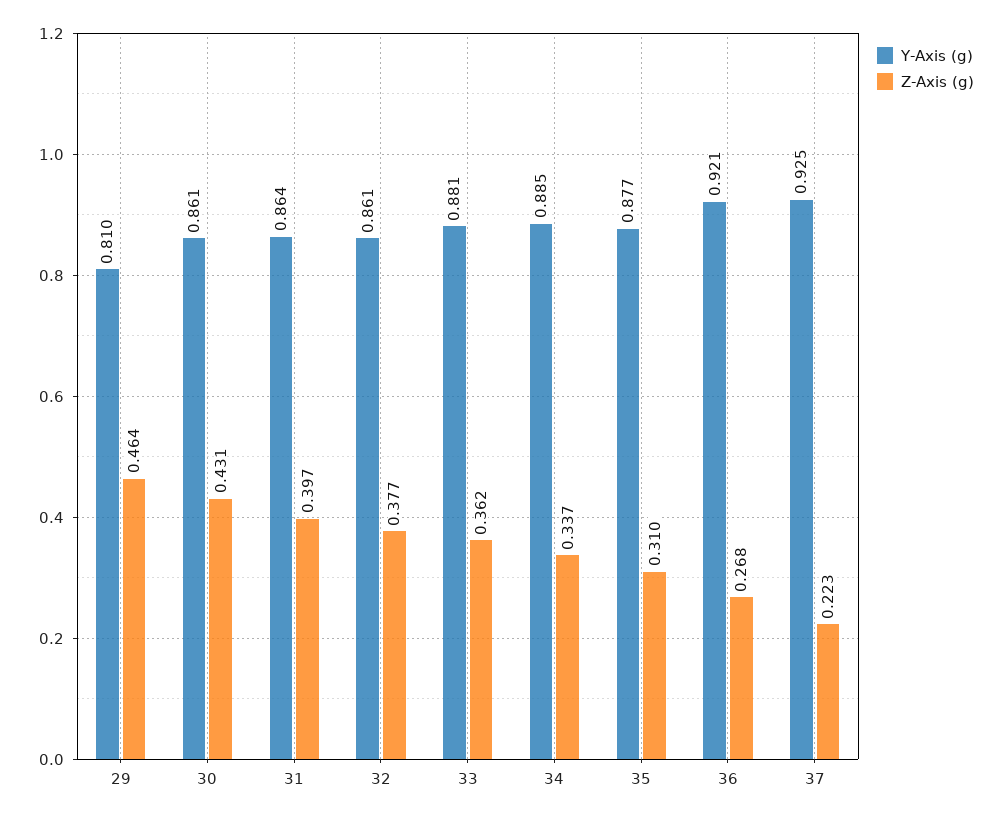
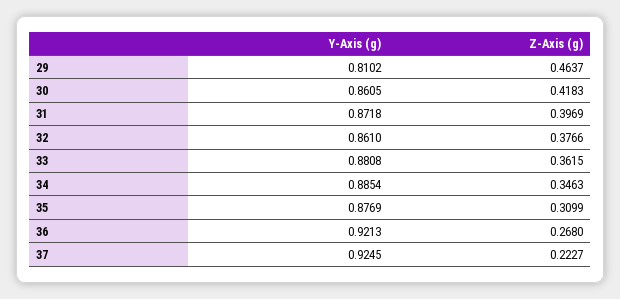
  {
    "Y-Axis (g)": {
      "29": 0.8102,
      "30": 0.8605,
-     "31": 0.864,
+     "31": 0.8718,
      "32": 0.861,
      "33": 0.8808,
      "34": 0.8854,
      "35": 0.8769,
      "36": 0.9213,
      "37": 0.9245
    },
    "Z-Axis (g)": {
      "29": 0.4637,
-     "30": 0.431,
+     "30": 0.4183,
      "31": 0.3969,
      "32": 0.3766,
      "33": 0.3615,
-     "34": 0.337,
+     "34": 0.3463,
      "35": 0.3099,
      "36": 0.268,
      "37": 0.2227
    }
  }

